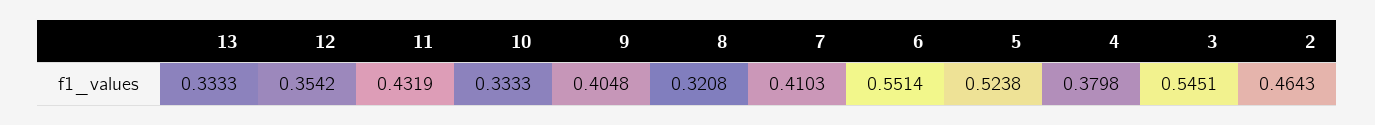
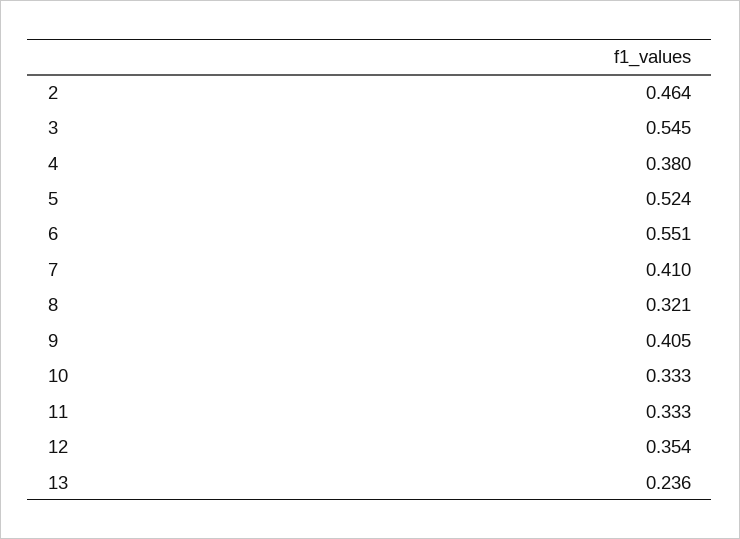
  {
-   "13": 0.3333,
+   "13": 0.236,
    "12": 0.3542,
-   "11": 0.4319,
+   "11": 0.333,
    "10": 0.3333,
    "9": 0.4048,
    "8": 0.3208,
    "7": 0.4103,
    "6": 0.5514,
    "5": 0.5238,
    "4": 0.3798,
    "3": 0.5451,
    "2": 0.4643
  }

